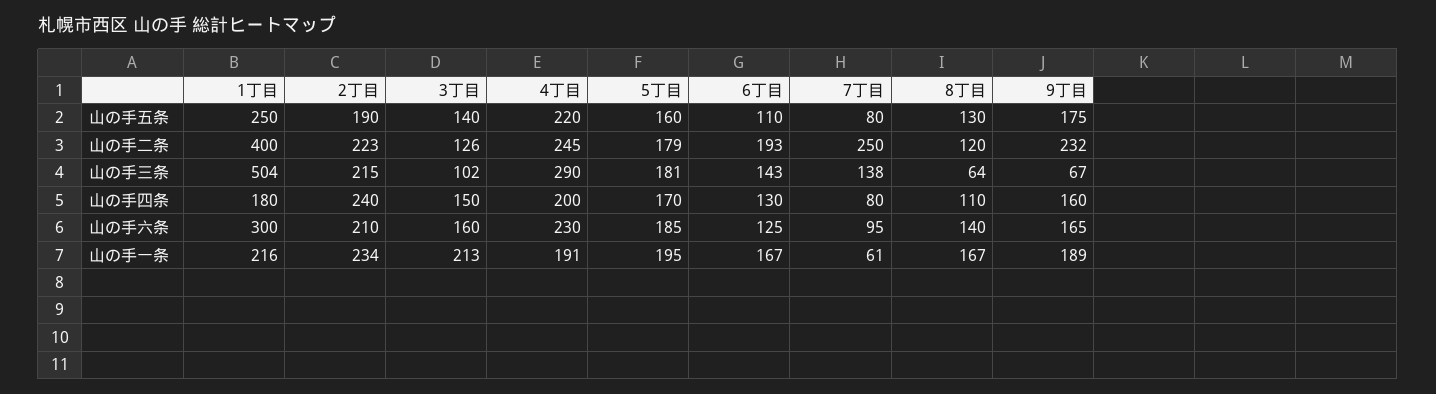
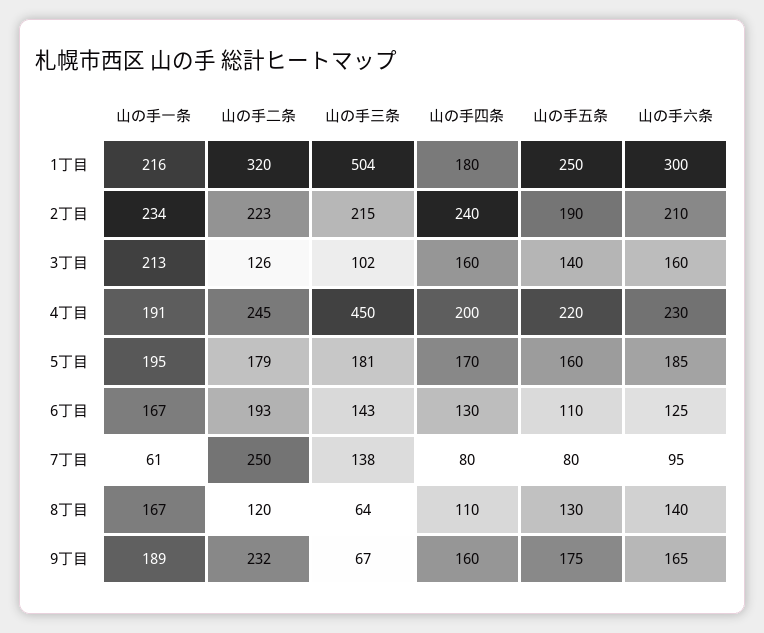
  {
    "1丁目": {
      "山の手五条": 250,
-     "山の手二条": 400,
+     "山の手二条": 320,
      "山の手三条": 504,
      "山の手四条": 180,
      "山の手六条": 300,
      "山の手一条": 216
    },
    "2丁目": {
      "山の手五条": 190,
      "山の手二条": 223,
      "山の手三条": 215,
      "山の手四条": 240,
      "山の手六条": 210,
      "山の手一条": 234
    },
    "3丁目": {
      "山の手五条": 140,
      "山の手二条": 126,
      "山の手三条": 102,
-     "山の手四条": 150,
+     "山の手四条": 160,
      "山の手六条": 160,
      "山の手一条": 213
    },
    "4丁目": {
      "山の手五条": 220,
      "山の手二条": 245,
-     "山の手三条": 290,
+     "山の手三条": 450,
      "山の手四条": 200,
      "山の手六条": 230,
      "山の手一条": 191
    },
    "5丁目": {
      "山の手五条": 160,
      "山の手二条": 179,
      "山の手三条": 181,
      "山の手四条": 170,
      "山の手六条": 185,
      "山の手一条": 195
    },
    "6丁目": {
      "山の手五条": 110,
      "山の手二条": 193,
      "山の手三条": 143,
      "山の手四条": 130,
      "山の手六条": 125,
      "山の手一条": 167
    },
    "7丁目": {
      "山の手五条": 80,
      "山の手二条": 250,
      "山の手三条": 138,
      "山の手四条": 80,
      "山の手六条": 95,
      "山の手一条": 61
    },
    "8丁目": {
      "山の手五条": 130,
      "山の手二条": 120,
      "山の手三条": 64,
      "山の手四条": 110,
      "山の手六条": 140,
      "山の手一条": 167
    },
    "9丁目": {
      "山の手五条": 175,
      "山の手二条": 232,
      "山の手三条": 67,
      "山の手四条": 160,
      "山の手六条": 165,
      "山の手一条": 189
    }
  }

